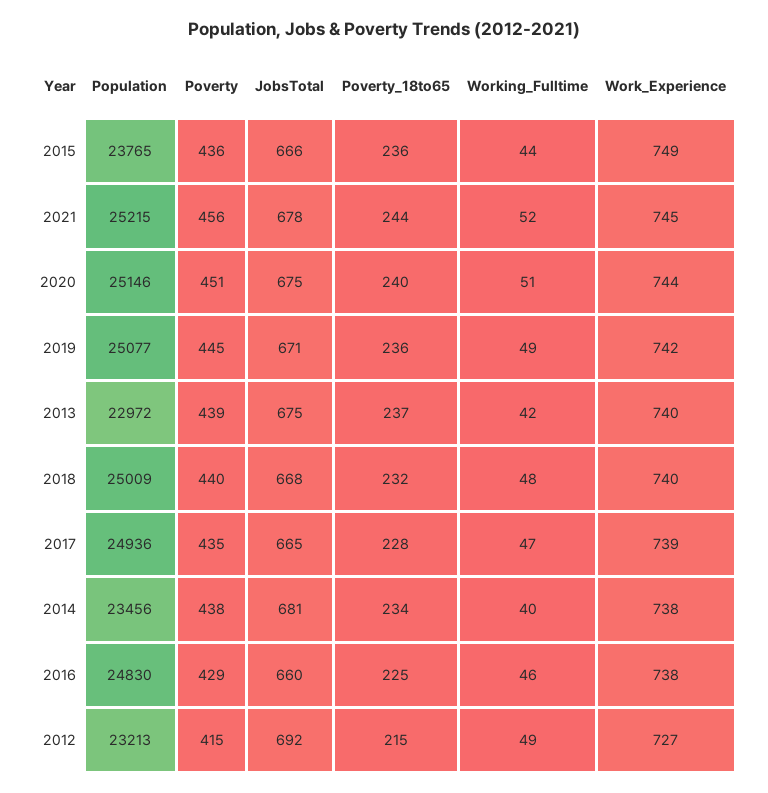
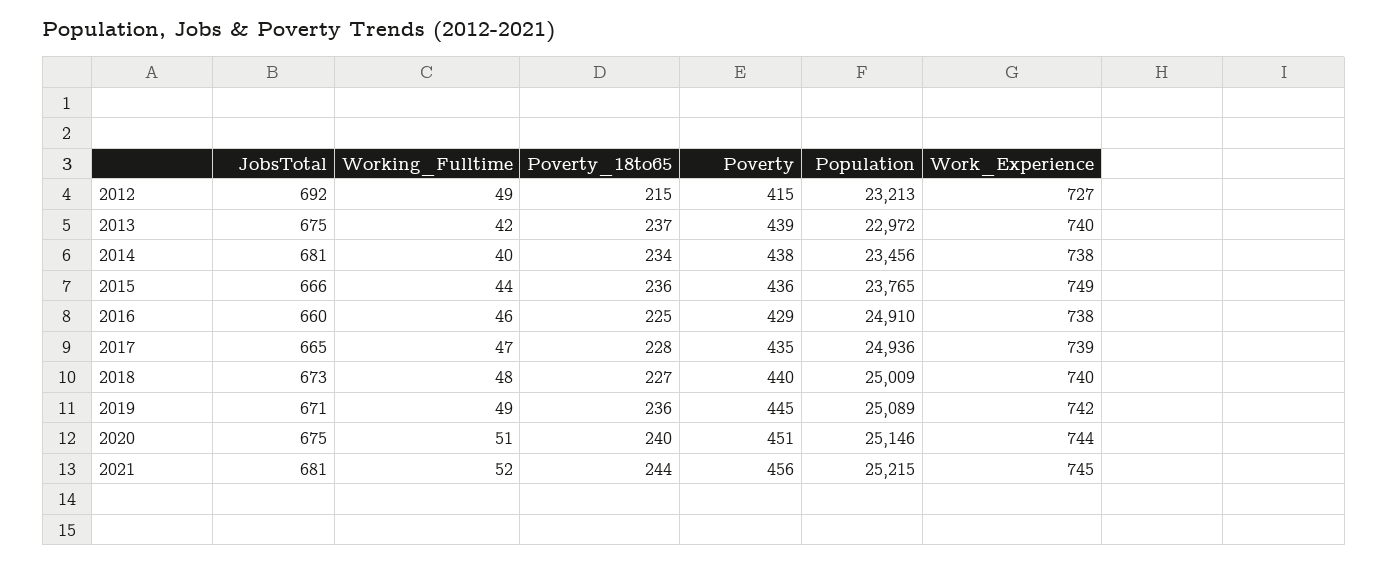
  {
    "Population": {
      "2015": 23765,
      "2021": 25215,
      "2020": 25146,
-     "2019": 25077,
+     "2019": 25089,
      "2013": 22972,
      "2018": 25009,
      "2017": 24936,
      "2014": 23456,
-     "2016": 24830,
+     "2016": 24910,
      "2012": 23213
    },
    "Poverty": {
      "2015": 436,
      "2021": 456,
      "2020": 451,
      "2019": 445,
      "2013": 439,
      "2018": 440,
      "2017": 435,
      "2014": 438,
      "2016": 429,
      "2012": 415
    },
    "JobsTotal": {
      "2015": 666,
-     "2021": 678,
+     "2021": 681,
      "2020": 675,
      "2019": 671,
      "2013": 675,
-     "2018": 668,
+     "2018": 673,
      "2017": 665,
      "2014": 681,
      "2016": 660,
      "2012": 692
    },
    "Poverty_18to65": {
      "2015": 236,
      "2021": 244,
      "2020": 240,
      "2019": 236,
      "2013": 237,
-     "2018": 232,
+     "2018": 227,
      "2017": 228,
      "2014": 234,
      "2016": 225,
      "2012": 215
    },
    "Working_Fulltime": {
      "2015": 44,
      "2021": 52,
      "2020": 51,
      "2019": 49,
      "2013": 42,
      "2018": 48,
      "2017": 47,
      "2014": 40,
      "2016": 46,
      "2012": 49
    },
    "Work_Experience": {
      "2015": 749,
      "2021": 745,
      "2020": 744,
      "2019": 742,
      "2013": 740,
      "2018": 740,
      "2017": 739,
      "2014": 738,
      "2016": 738,
      "2012": 727
    }
  }

